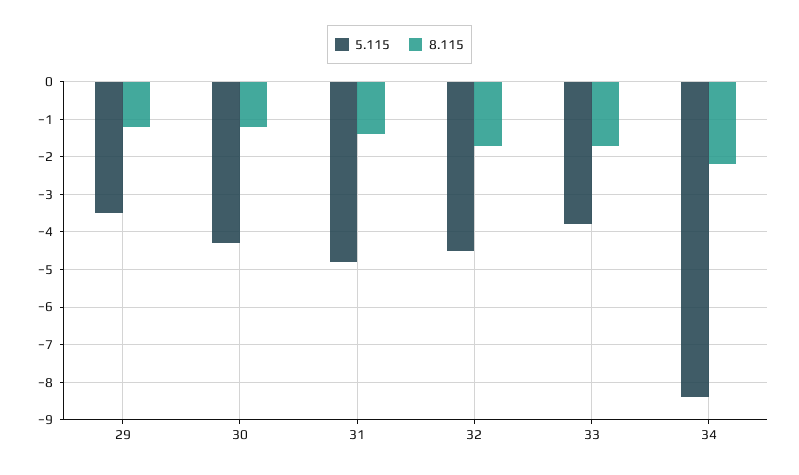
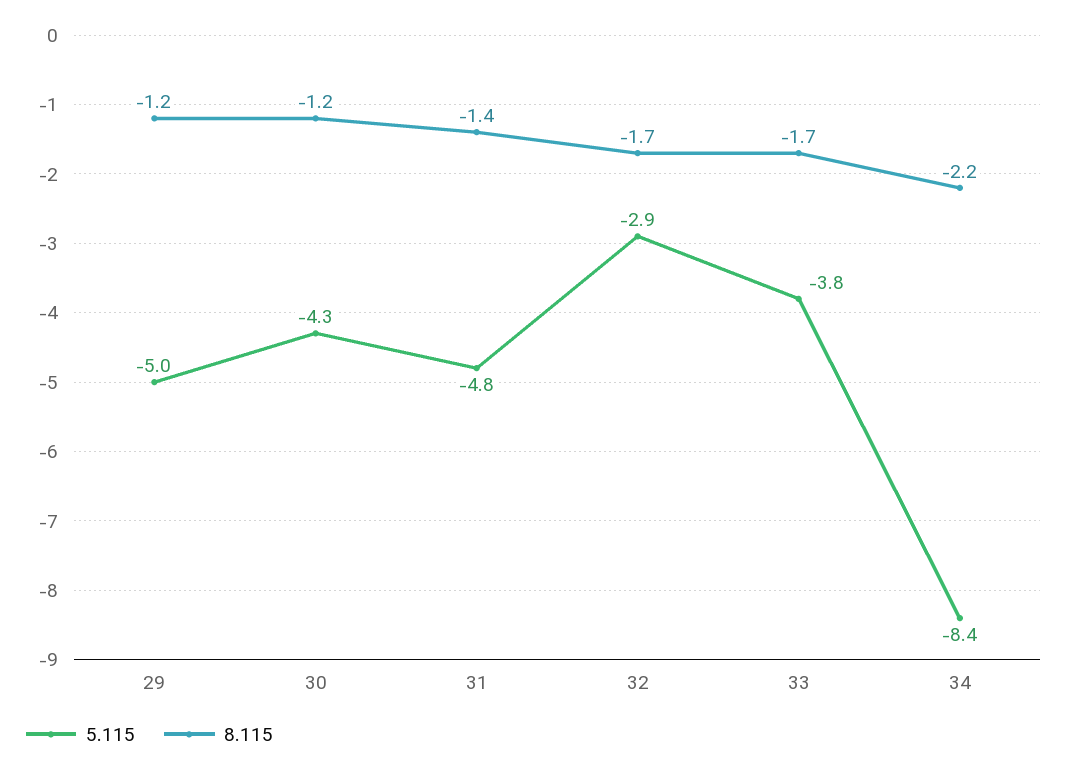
  {
    "5.115": {
-     "29": -3.5,
+     "29": -5,
      "30": -4.3,
      "31": -4.8,
-     "32": -4.5,
+     "32": -2.9,
      "33": -3.8,
      "34": -8.4
    },
    "8.115": {
      "29": -1.2,
      "30": -1.2,
      "31": -1.4,
      "32": -1.7,
      "33": -1.7,
      "34": -2.2
    }
  }

